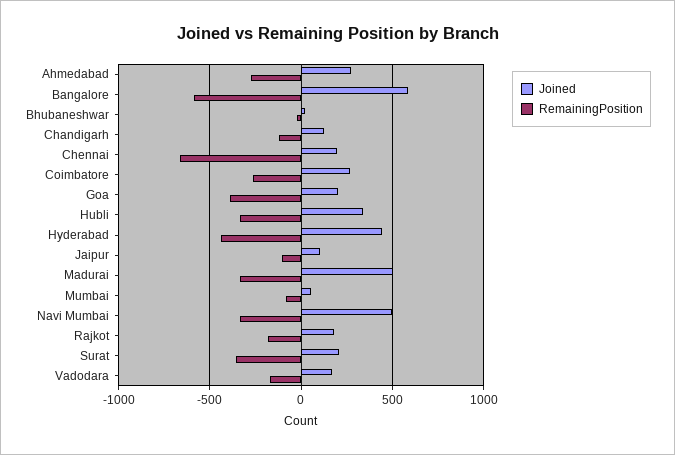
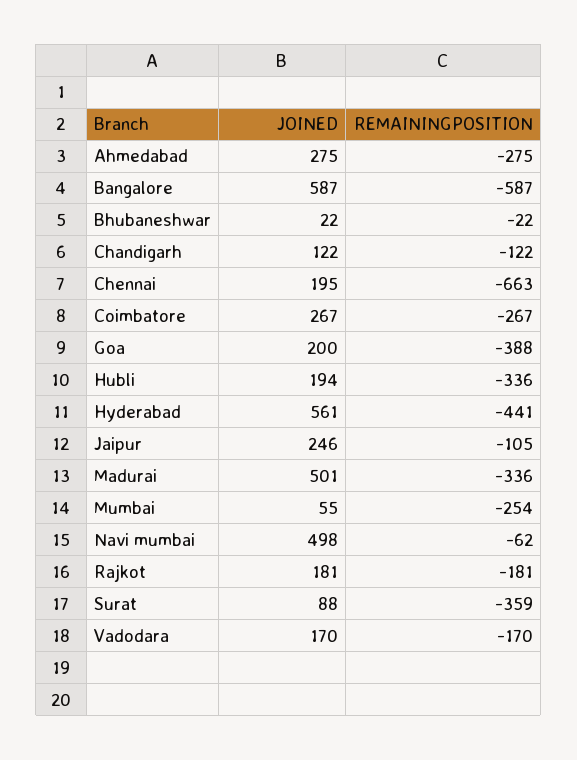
  {
    "Joined": {
      "Ahmedabad": 275,
      "Bangalore": 587,
      "Bhubaneshwar": 22,
      "Chandigarh": 122,
      "Chennai": 195,
      "Coimbatore": 267,
      "Goa": 200,
-     "Hubli": 350,
+     "Hubli": 194,
-     "Hyderabad": 450,
+     "Hyderabad": 561,
-     "Jaipur": 100,
+     "Jaipur": 246,
      "Madurai": 501,
      "Mumbai": 55,
      "Navi Mumbai": 498,
      "Rajkot": 181,
-     "Surat": 200,
+     "Surat": 88,
      "Vadodara": 170
    },
    "RemainingPosition": {
      "Ahmedabad": -275,
      "Bangalore": -587,
      "Bhubaneshwar": -22,
      "Chandigarh": -122,
      "Chennai": -663,
      "Coimbatore": -267,
      "Goa": -388,
      "Hubli": -336,
      "Hyderabad": -441,
      "Jaipur": -105,
      "Madurai": -336,
-     "Mumbai": -100,
+     "Mumbai": -254,
-     "Navi Mumbai": -350,
+     "Navi Mumbai": -62,
      "Rajkot": -181,
      "Surat": -359,
      "Vadodara": -170
    }
  }

